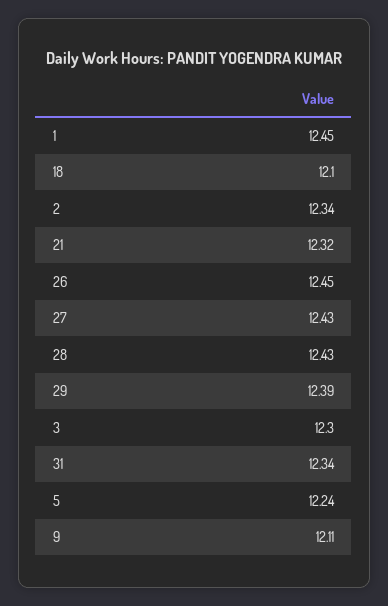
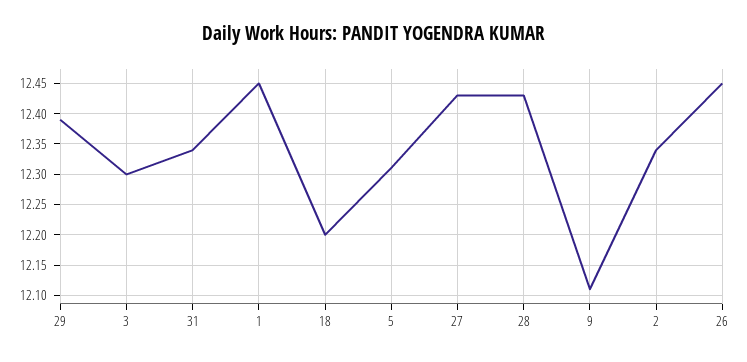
  {
    "1": 12.45,
-   "18": 12.1,
+   "18": 12.2,
    "2": 12.34,
-   "21": 12.32,
    "26": 12.45,
    "27": 12.43,
    "28": 12.43,
    "29": 12.39,
    "3": 12.3,
    "31": 12.34,
-   "5": 12.24,
+   "5": 12.31,
    "9": 12.11
  }

